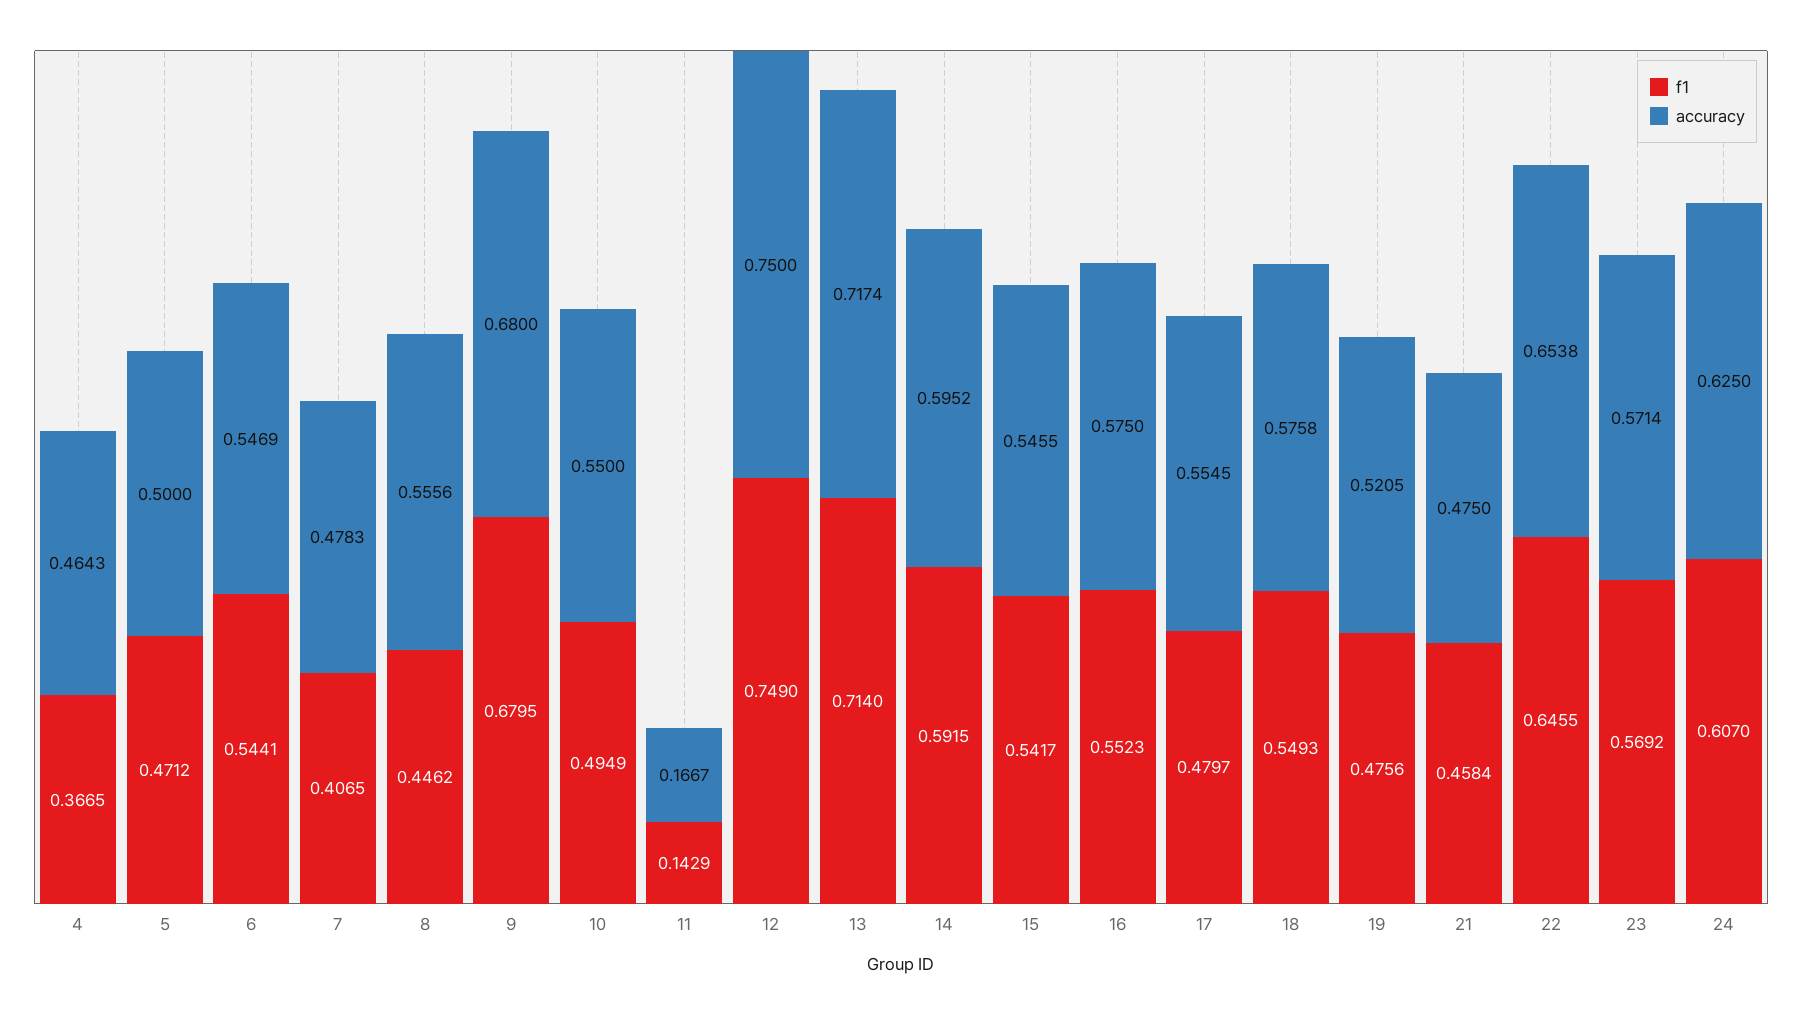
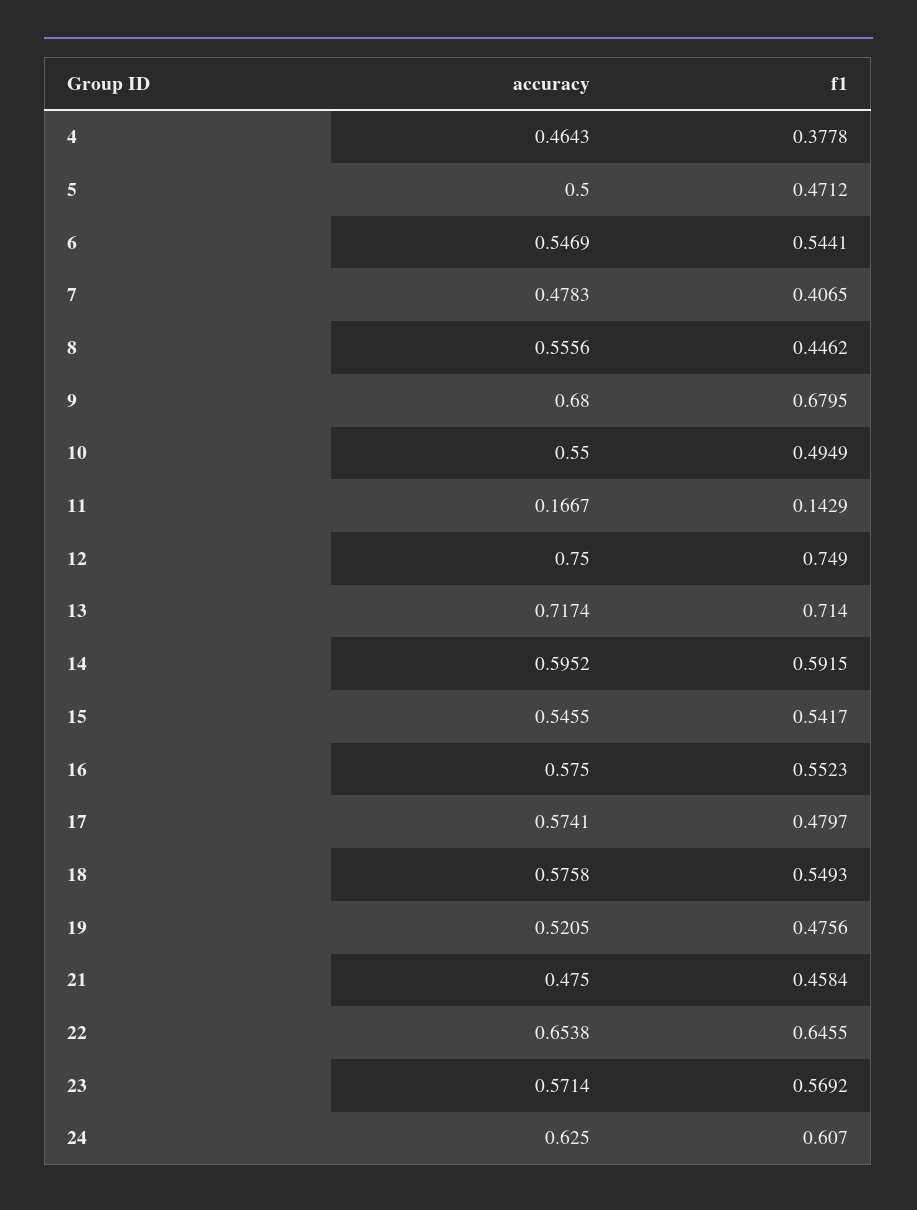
  {
    "f1": {
-     "4": 0.3665,
+     "4": 0.3778,
      "5": 0.4712,
      "6": 0.5441,
      "7": 0.4065,
      "8": 0.4462,
      "9": 0.6795,
      "10": 0.4949,
      "11": 0.1429,
      "12": 0.749,
      "13": 0.714,
      "14": 0.5915,
      "15": 0.5417,
      "16": 0.5523,
      "17": 0.4797,
      "18": 0.5493,
      "19": 0.4756,
      "21": 0.4584,
      "22": 0.6455,
      "23": 0.5692,
      "24": 0.607
    },
    "accuracy": {
      "4": 0.4643,
      "5": 0.5,
      "6": 0.5469,
      "7": 0.4783,
      "8": 0.5556,
      "9": 0.68,
      "10": 0.55,
      "11": 0.1667,
      "12": 0.75,
      "13": 0.7174,
      "14": 0.5952,
      "15": 0.5455,
      "16": 0.575,
-     "17": 0.5545,
+     "17": 0.5741,
      "18": 0.5758,
      "19": 0.5205,
      "21": 0.475,
      "22": 0.6538,
      "23": 0.5714,
      "24": 0.625
    }
  }

